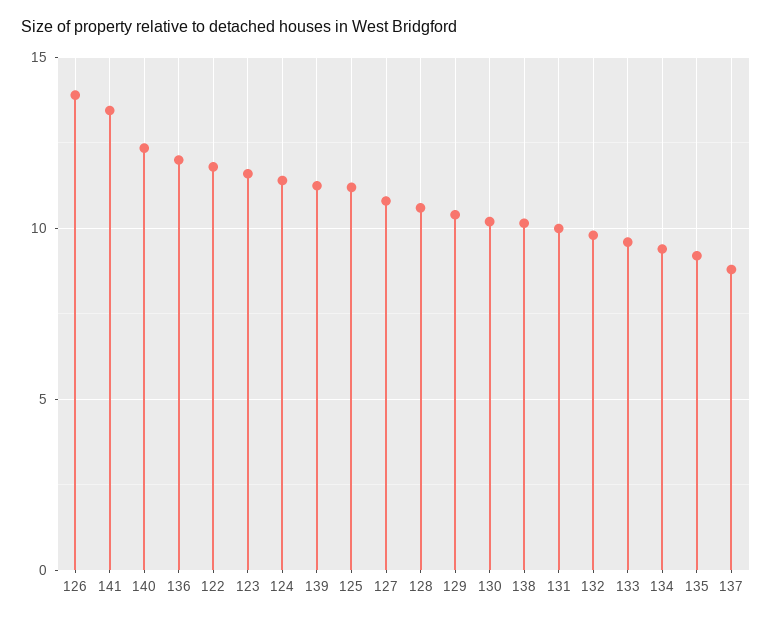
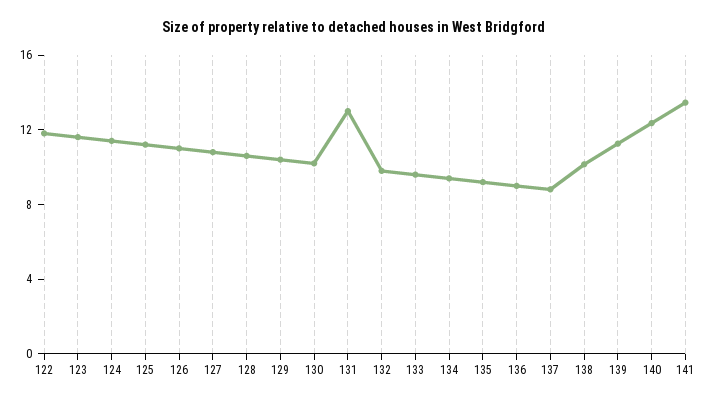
  {
-   "126": 14,
+   "126": 11,
    "141": 13.5,
    "140": 12.5,
-   "136": 12,
+   "136": 9,
    "122": 12,
    "123": 11.5,
    "124": 11.5,
    "139": 11.5,
    "125": 11,
    "127": 11,
    "128": 10.5,
    "129": 10.5,
    "130": 10,
    "138": 10,
-   "131": 10,
+   "131": 13,
    "132": 10,
    "133": 9.5,
    "134": 9.5,
    "135": 9,
    "137": 9
  }

